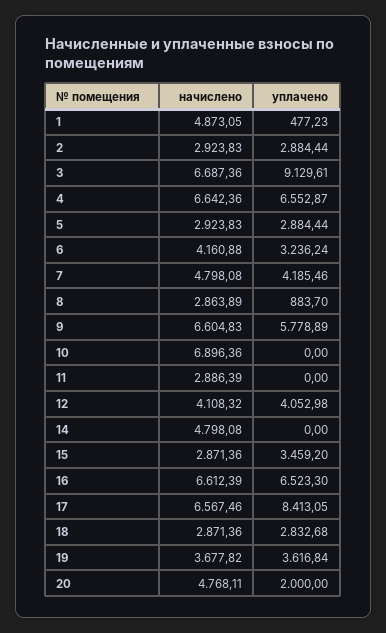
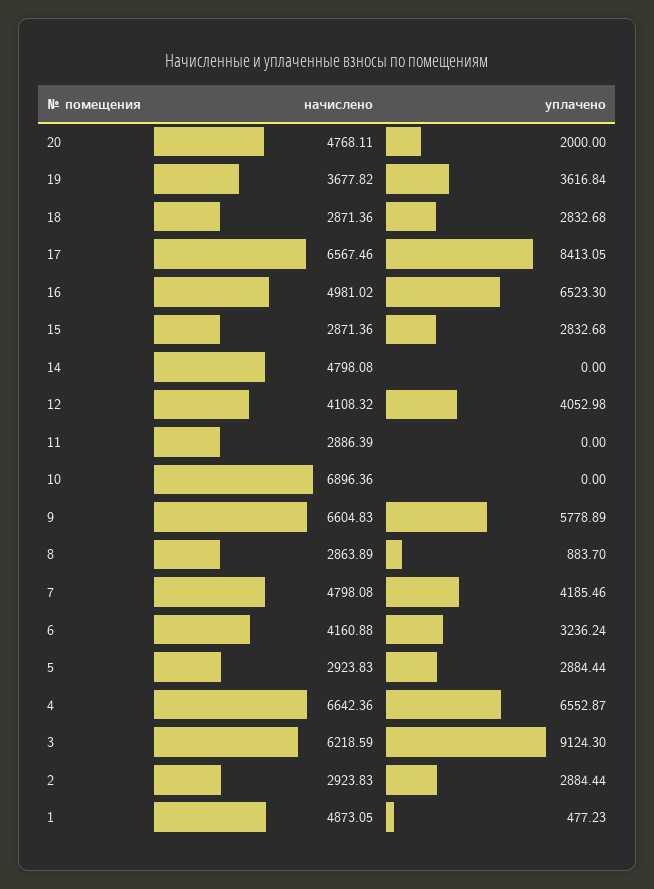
  {
    "начислено": {
      "1": 4873.05,
      "2": 2923.83,
-     "3": 6687.36,
+     "3": 6218.59,
      "4": 6642.36,
      "5": 2923.83,
      "6": 4160.88,
      "7": 4798.08,
      "8": 2863.89,
      "9": 6604.83,
      "10": 6896.36,
      "11": 2886.39,
      "12": 4108.32,
      "14": 4798.08,
      "15": 2871.36,
-     "16": 6612.39,
+     "16": 4981.02,
      "17": 6567.46,
      "18": 2871.36,
      "19": 3677.82,
      "20": 4768.11
    },
    "уплачено": {
      "1": 477.23,
      "2": 2884.44,
-     "3": 9129.61,
+     "3": 9124.3,
      "4": 6552.87,
      "5": 2884.44,
      "6": 3236.24,
      "7": 4185.46,
      "8": 883.7,
      "9": 5778.89,
      "10": 0,
      "11": 0,
      "12": 4052.98,
      "14": 0,
-     "15": 3459.2,
+     "15": 2832.68,
      "16": 6523.3,
      "17": 8413.05,
      "18": 2832.68,
      "19": 3616.84,
      "20": 2000
    }
  }

